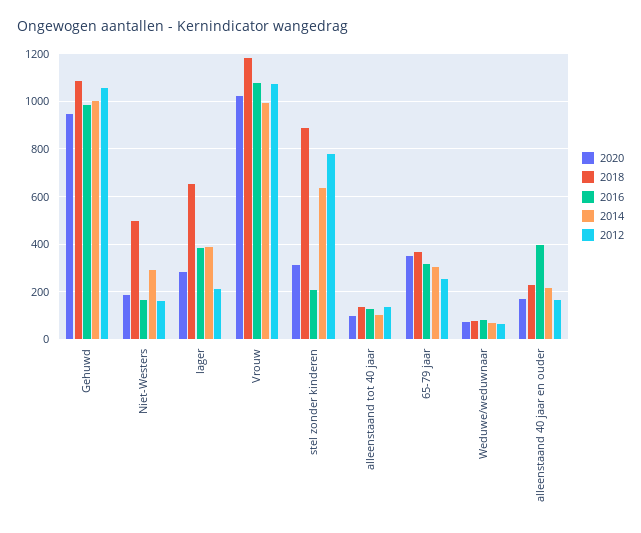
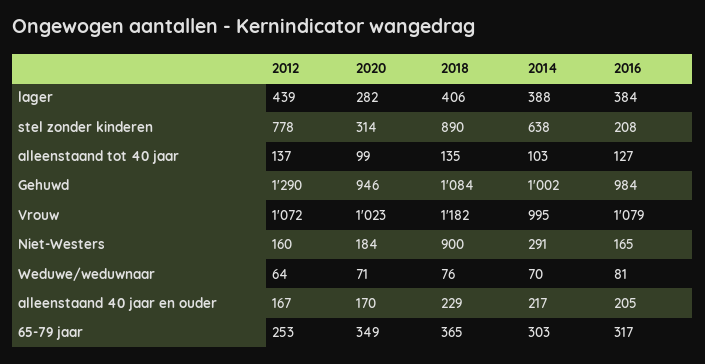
  {
    "2020": {
      "Gehuwd": 946,
      "Niet-Westers": 184,
      "lager": 282,
      "Vrouw": 1023,
      "stel zonder kinderen": 314,
      "alleenstaand tot 40 jaar": 99,
      "65-79 jaar": 349,
      "Weduwe/weduwnaar": 71,
      "alleenstaand 40 jaar en ouder": 170
    },
    "2018": {
      "Gehuwd": 1084,
-     "Niet-Westers": 500,
+     "Niet-Westers": 900,
-     "lager": 650,
+     "lager": 406,
      "Vrouw": 1182,
      "stel zonder kinderen": 890,
      "alleenstaand tot 40 jaar": 135,
      "65-79 jaar": 365,
      "Weduwe/weduwnaar": 76,
      "alleenstaand 40 jaar en ouder": 229
    },
    "2016": {
      "Gehuwd": 984,
      "Niet-Westers": 165,
      "lager": 384,
      "Vrouw": 1079,
      "stel zonder kinderen": 208,
      "alleenstaand tot 40 jaar": 127,
      "65-79 jaar": 317,
      "Weduwe/weduwnaar": 81,
-     "alleenstaand 40 jaar en ouder": 400
+     "alleenstaand 40 jaar en ouder": 205
    },
    "2014": {
      "Gehuwd": 1002,
      "Niet-Westers": 291,
      "lager": 388,
      "Vrouw": 995,
      "stel zonder kinderen": 638,
      "alleenstaand tot 40 jaar": 103,
      "65-79 jaar": 303,
      "Weduwe/weduwnaar": 70,
      "alleenstaand 40 jaar en ouder": 217
    },
    "2012": {
-     "Gehuwd": 1050,
+     "Gehuwd": 1290,
      "Niet-Westers": 160,
-     "lager": 200,
+     "lager": 439,
      "Vrouw": 1072,
      "stel zonder kinderen": 778,
      "alleenstaand tot 40 jaar": 137,
      "65-79 jaar": 253,
      "Weduwe/weduwnaar": 64,
      "alleenstaand 40 jaar en ouder": 167
    }
  }

